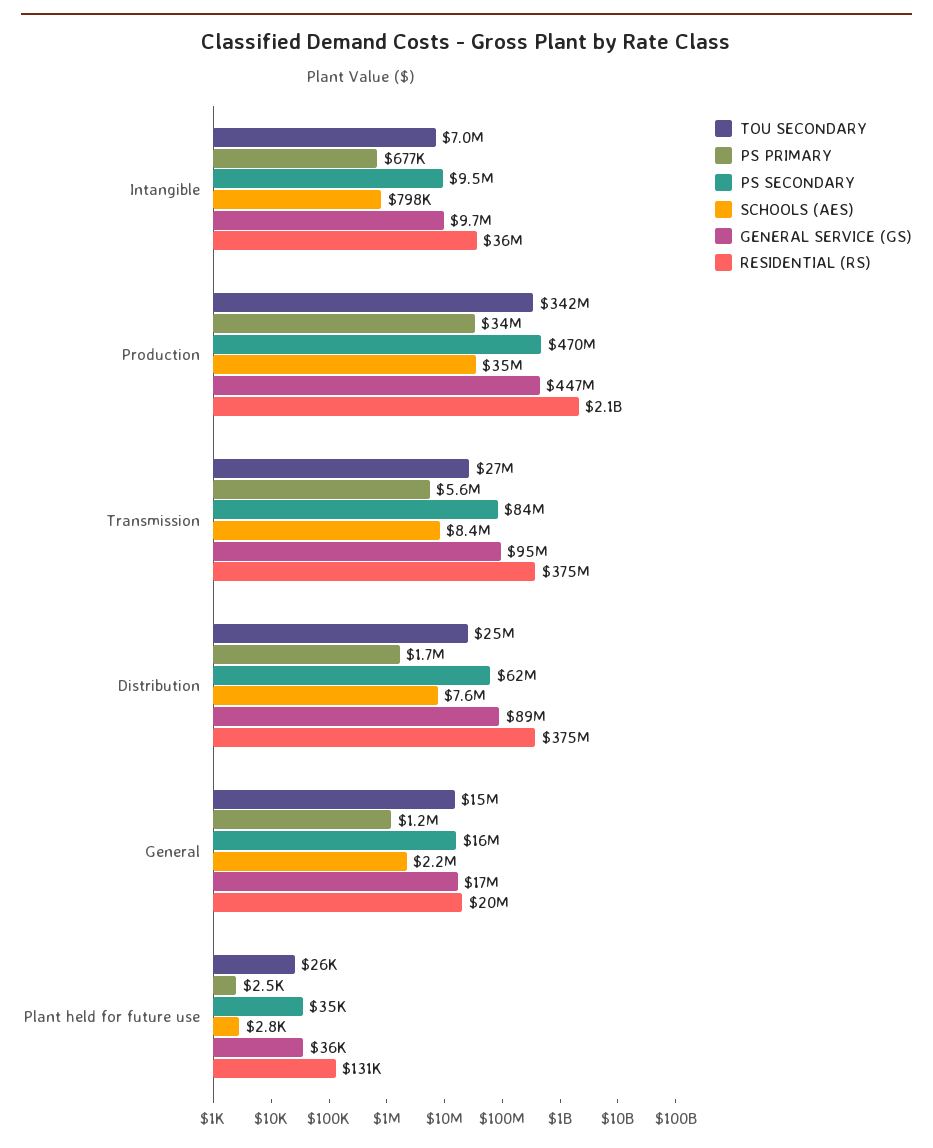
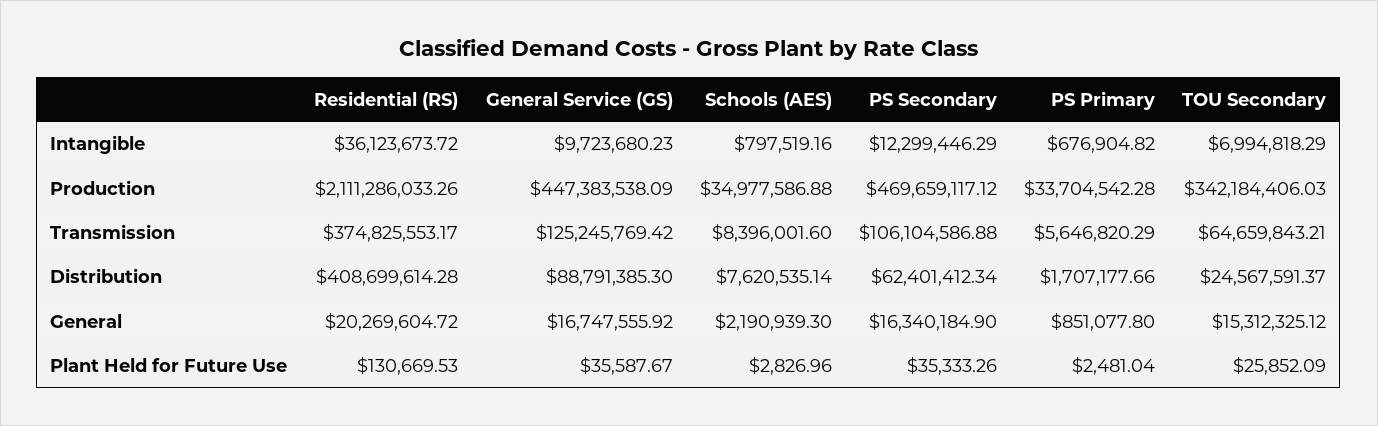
  {
    "TOU SECONDARY": {
      "Intangible": 6994818.29,
      "Production": 342184406.03,
-     "Transmission": 27000000,
+     "Transmission": 64659843.21,
      "Distribution": 24567591.37,
      "General": 15312325.12,
      "Plant held for future use": 25852.09
    },
    "PS PRIMARY": {
      "Intangible": 676904.82,
      "Production": 33704542.28,
      "Transmission": 5646820.29,
      "Distribution": 1707177.66,
-     "General": 1200000,
+     "General": 851077.8,
      "Plant held for future use": 2481.04
    },
    "PS SECONDARY": {
-     "Intangible": 9500000,
+     "Intangible": 12299446.29,
      "Production": 469659117.12,
-     "Transmission": 84000000,
+     "Transmission": 106104586.88,
      "Distribution": 62401412.34,
      "General": 16340184.9,
      "Plant held for future use": 35333.26
    },
    "SCHOOLS (AES)": {
      "Intangible": 797519.16,
      "Production": 34977586.88,
      "Transmission": 8396001.6,
      "Distribution": 7620535.14,
      "General": 2190939.3,
      "Plant held for future use": 2826.96
    },
    "GENERAL SERVICE (GS)": {
      "Intangible": 9723680.23,
      "Production": 447383538.09,
-     "Transmission": 95000000,
+     "Transmission": 125245769.42,
      "Distribution": 88791385.3,
      "General": 16747555.92,
      "Plant held for future use": 35587.67
    },
    "RESIDENTIAL (RS)": {
      "Intangible": 36123673.72,
      "Production": 2111286033.26,
      "Transmission": 374825553.17,
-     "Distribution": 375000000,
+     "Distribution": 408699614.28,
      "General": 20269604.72,
      "Plant held for future use": 130669.53
    }
  }

